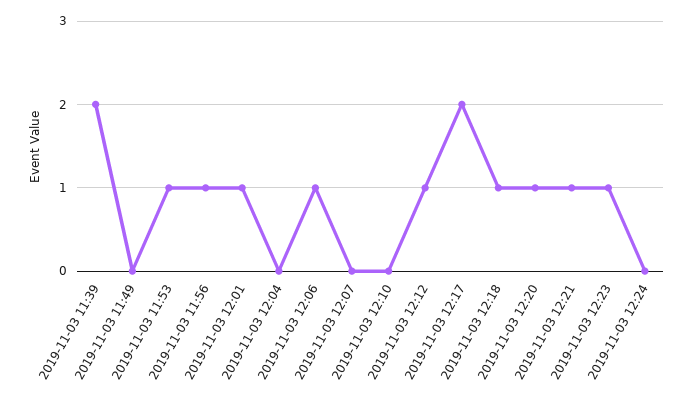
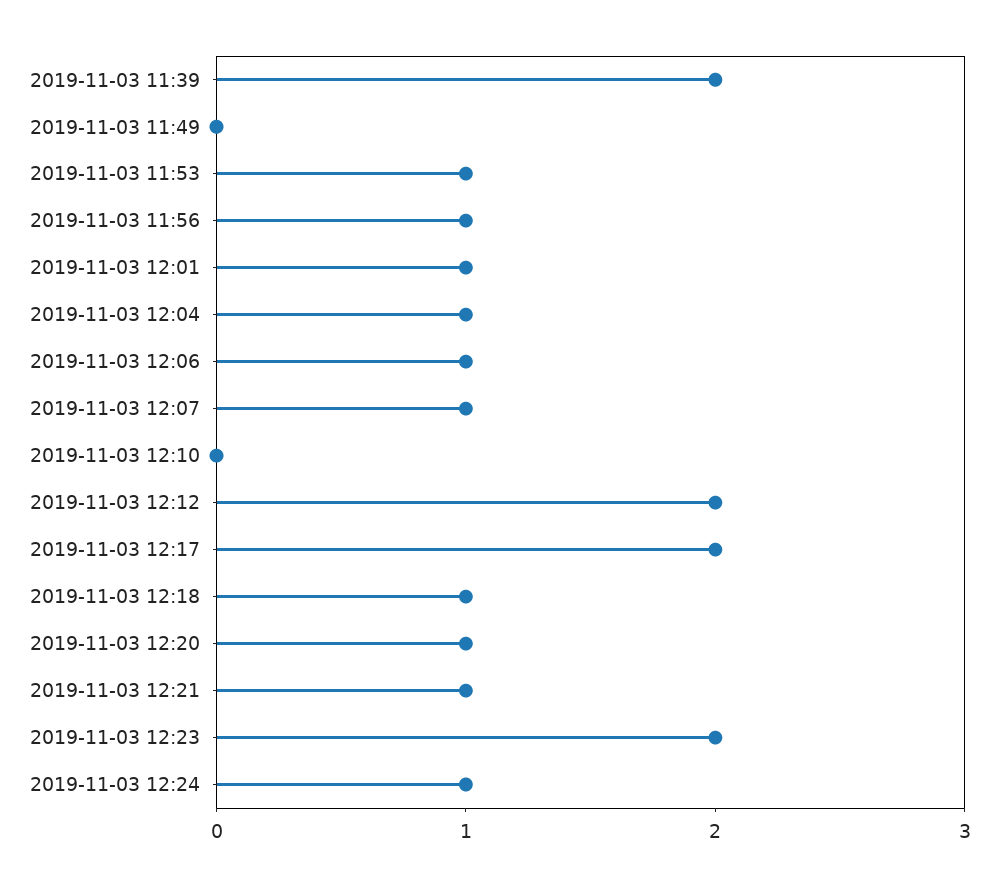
  {
    "2019-11-03 11:39": 2,
    "2019-11-03 11:49": 0,
    "2019-11-03 11:53": 1,
    "2019-11-03 11:56": 1,
    "2019-11-03 12:01": 1,
-   "2019-11-03 12:04": 0,
+   "2019-11-03 12:04": 1,
    "2019-11-03 12:06": 1,
-   "2019-11-03 12:07": 0,
+   "2019-11-03 12:07": 1,
    "2019-11-03 12:10": 0,
-   "2019-11-03 12:12": 1,
+   "2019-11-03 12:12": 2,
    "2019-11-03 12:17": 2,
    "2019-11-03 12:18": 1,
    "2019-11-03 12:20": 1,
    "2019-11-03 12:21": 1,
-   "2019-11-03 12:23": 1,
+   "2019-11-03 12:23": 2,
-   "2019-11-03 12:24": 0
+   "2019-11-03 12:24": 1
  }

